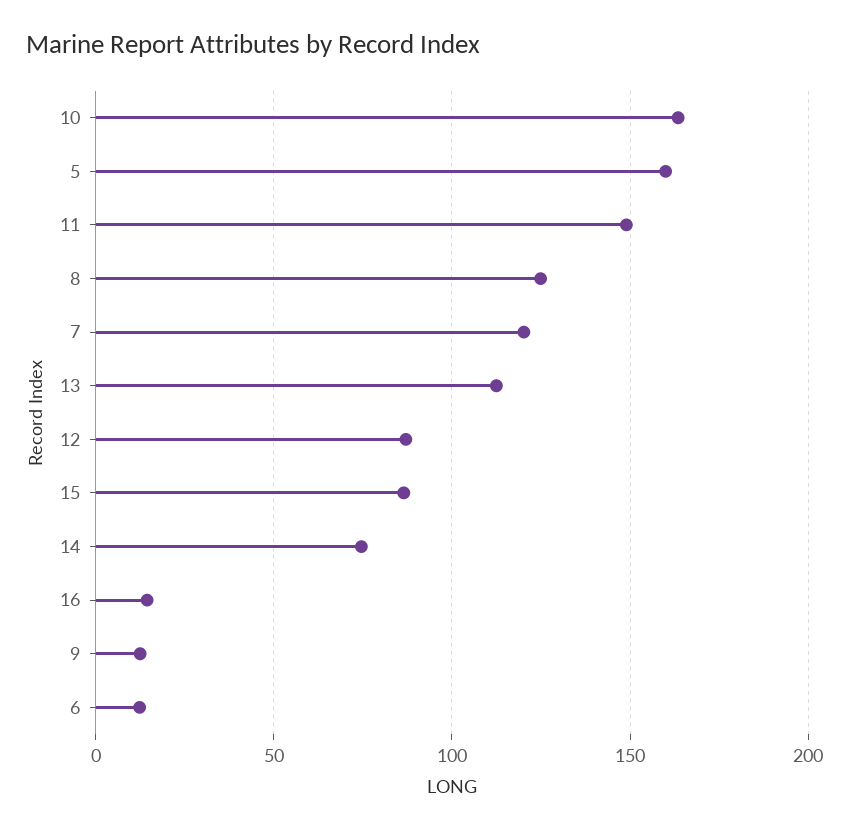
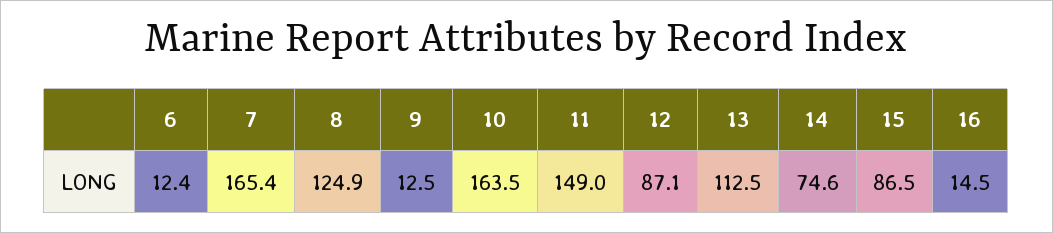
  {
    "10": 163.5,
-   "5": 160,
    "11": 149,
    "8": 124.9,
-   "7": 120,
+   "7": 165.4,
    "13": 112.5,
    "12": 87.1,
    "15": 86.5,
    "14": 74.6,
    "16": 14.5,
    "9": 12.5,
    "6": 12.4
  }

